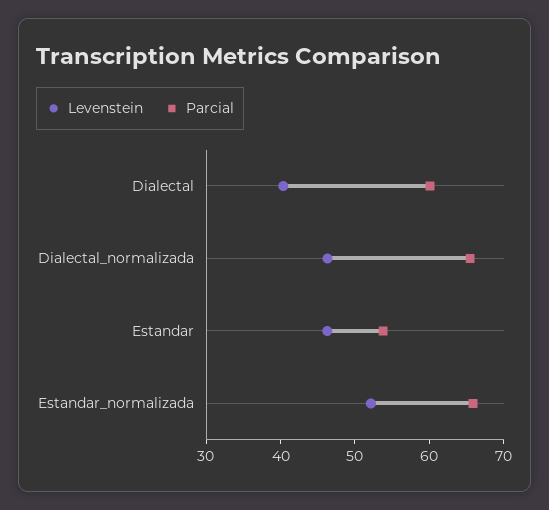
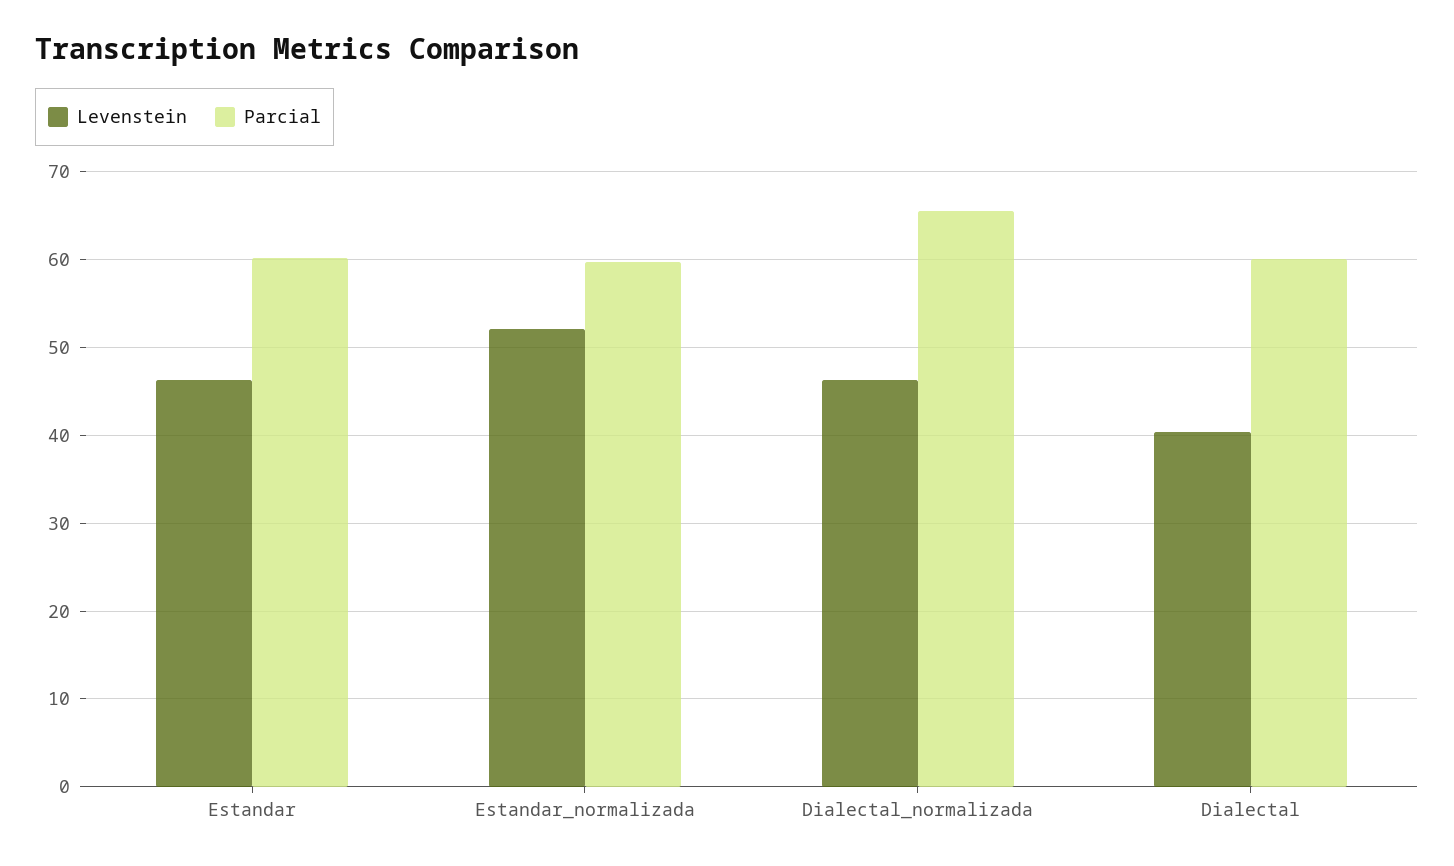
  {
    "Levenstein": {
      "Dialectal": 40,
      "Dialectal_normalizada": 46,
      "Estandar": 46,
      "Estandar_normalizada": 52
    },
    "Parcial": {
      "Dialectal": 60,
      "Dialectal_normalizada": 66,
-     "Estandar": 54,
+     "Estandar": 60,
-     "Estandar_normalizada": 66
+     "Estandar_normalizada": 60
    }
  }

